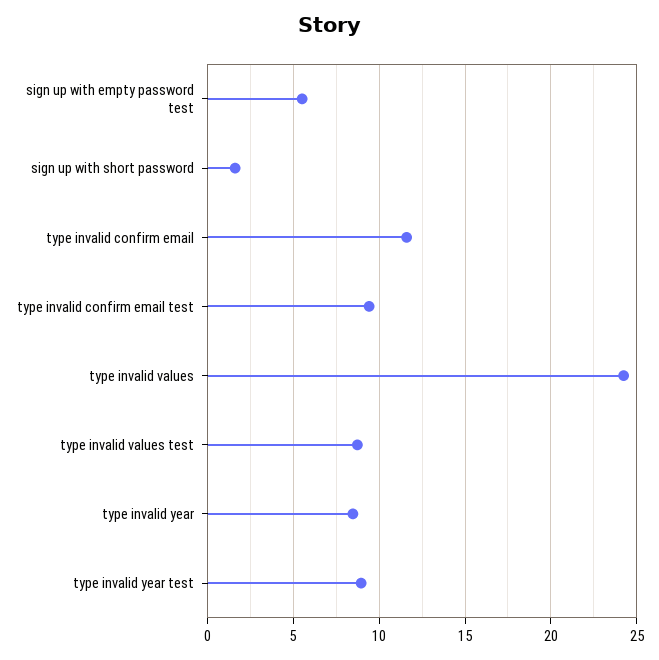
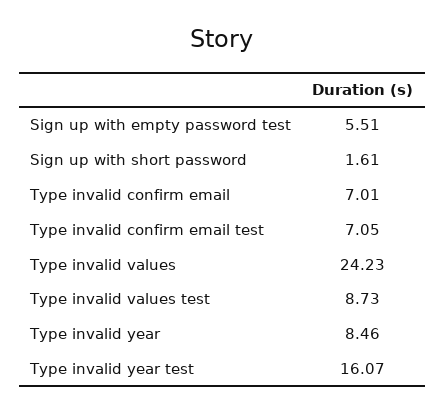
  {
    "sign up with empty password test": 5.51,
    "sign up with short password": 1.61,
-   "type invalid confirm email": 11.5,
+   "type invalid confirm email": 7.01,
-   "type invalid confirm email test": 9.5,
+   "type invalid confirm email test": 7.05,
    "type invalid values": 24.23,
    "type invalid values test": 8.73,
    "type invalid year": 8.46,
-   "type invalid year test": 9
+   "type invalid year test": 16.07
  }

